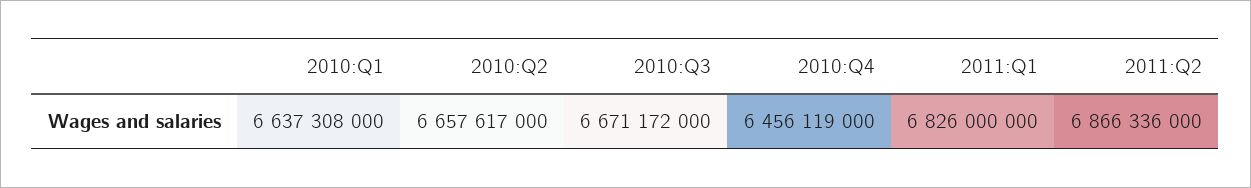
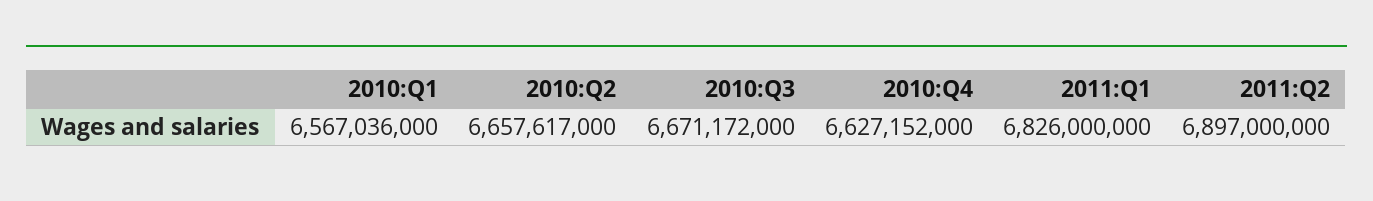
  {
-   "2010:Q1": 6637308000,
+   "2010:Q1": 6567036000,
    "2010:Q2": 6657617000,
    "2010:Q3": 6671172000,
-   "2010:Q4": 6456119000,
+   "2010:Q4": 6627152000,
    "2011:Q1": 6826000000,
-   "2011:Q2": 6866336000
+   "2011:Q2": 6897000000
  }

